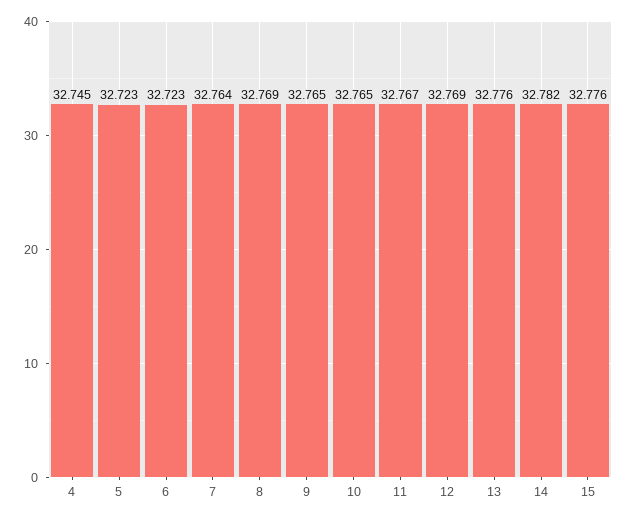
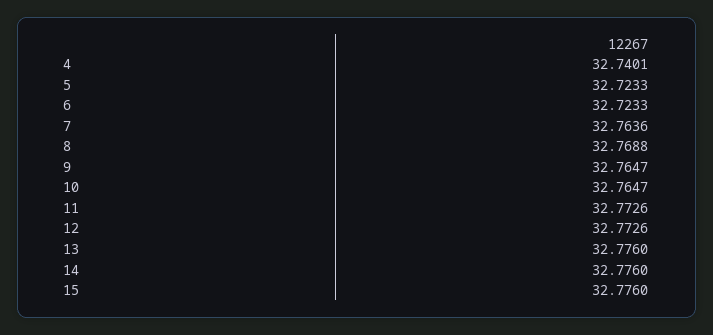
  {
-   "4": 32.745,
+   "4": 32.7401,
    "5": 32.7233,
    "6": 32.7233,
    "7": 32.7636,
    "8": 32.7688,
    "9": 32.7647,
    "10": 32.7647,
-   "11": 32.767,
+   "11": 32.7726,
-   "12": 32.769,
+   "12": 32.7726,
    "13": 32.776,
-   "14": 32.782,
+   "14": 32.776,
    "15": 32.776
  }

